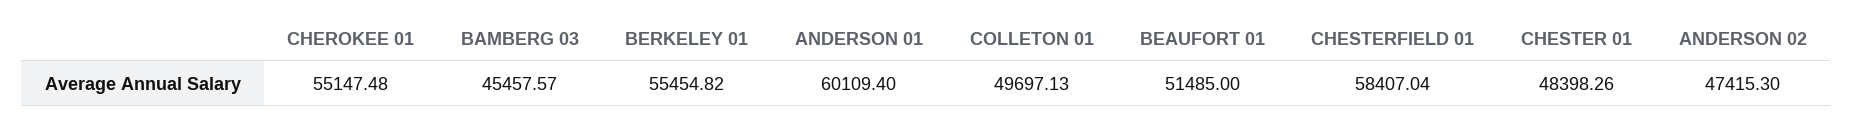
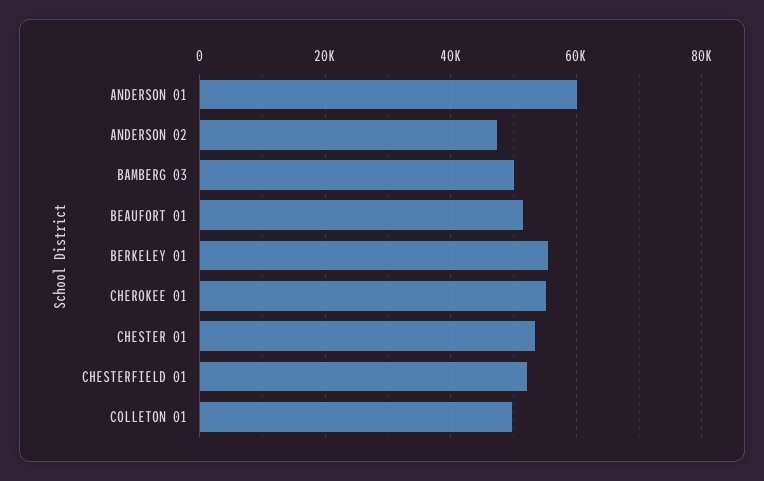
  {
    "CHEROKEE 01": 55147.48,
-   "BAMBERG 03": 45457.57,
+   "BAMBERG 03": 50000,
    "BERKELEY 01": 55454.82,
    "ANDERSON 01": 60109.4,
    "COLLETON 01": 49697.13,
    "BEAUFORT 01": 51485,
-   "CHESTERFIELD 01": 58407.04,
+   "CHESTERFIELD 01": 52000,
-   "CHESTER 01": 48398.26,
+   "CHESTER 01": 54000,
    "ANDERSON 02": 47415.3
  }

